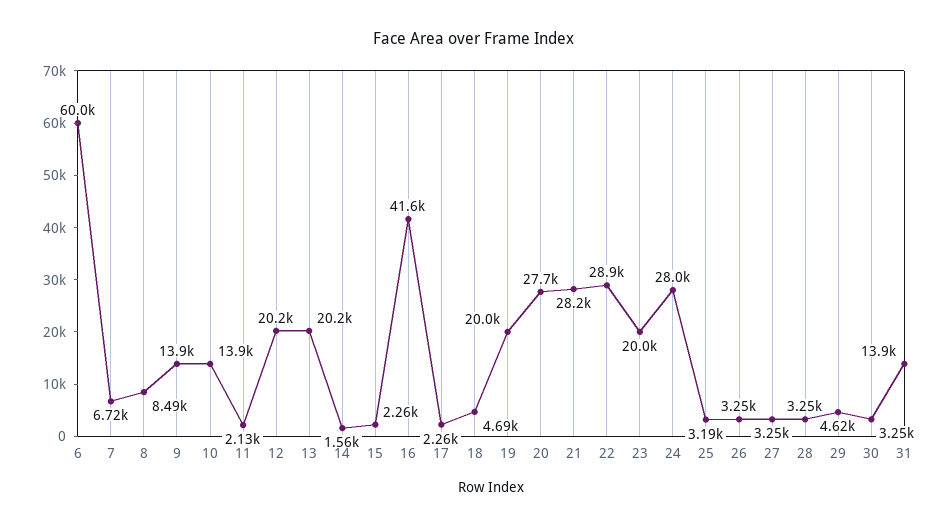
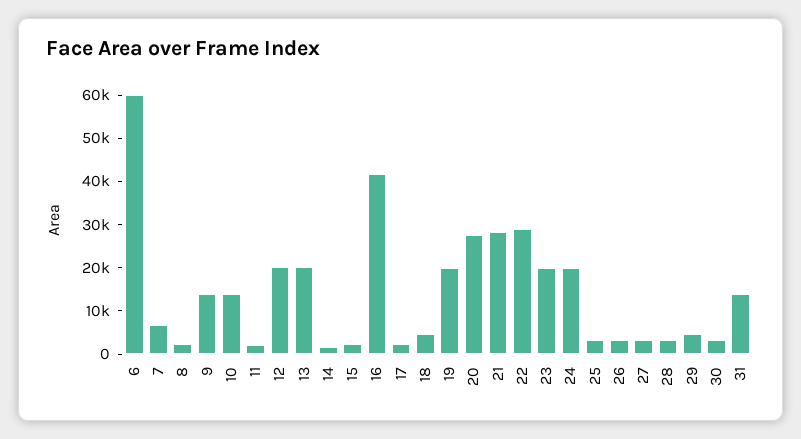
  {
    "6": 60000,
    "7": 6720,
-   "8": 8490,
+   "8": 2000,
    "9": 13900,
    "10": 13900,
    "11": 2130,
    "12": 20200,
    "13": 20200,
    "14": 1560,
    "15": 2260,
    "16": 41600,
    "17": 2260,
    "18": 4690,
    "19": 20000,
    "20": 27700,
    "21": 28200,
    "22": 28900,
    "23": 20000,
-   "24": 28000,
+   "24": 20000,
    "25": 3190,
    "26": 3250,
    "27": 3250,
    "28": 3250,
    "29": 4620,
    "30": 3250,
    "31": 13900
  }

